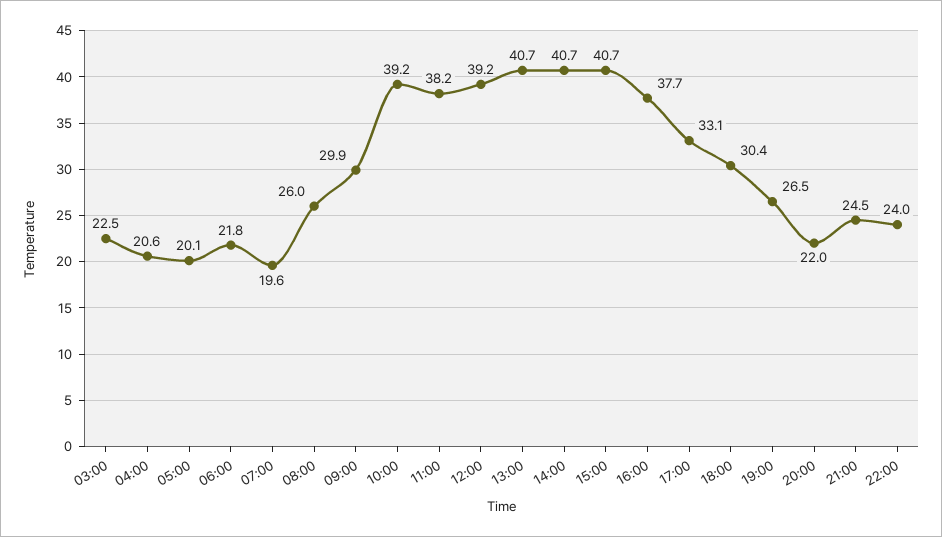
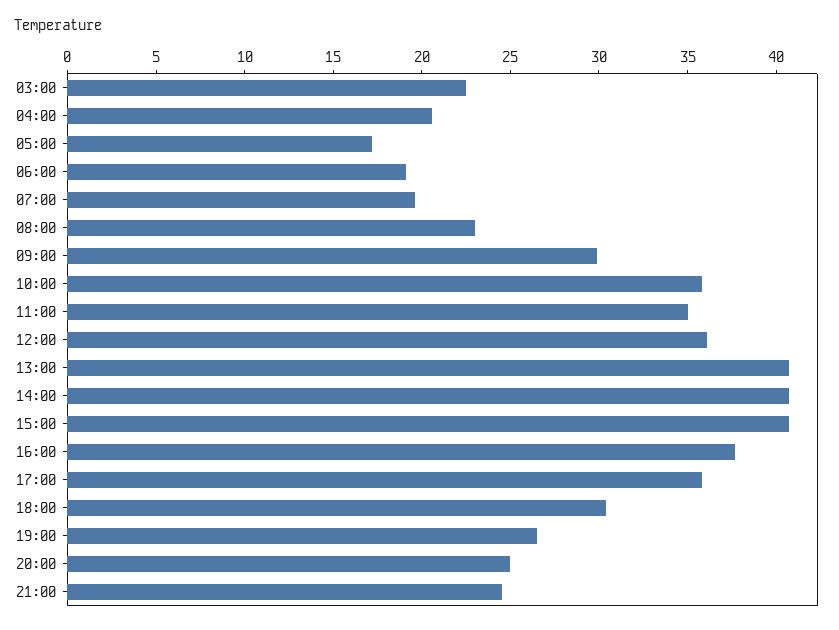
  {
    "03:00": 22.5,
    "04:00": 20.6,
-   "05:00": 20.1,
+   "05:00": 17,
-   "06:00": 21.8,
+   "06:00": 19,
    "07:00": 19.6,
-   "08:00": 26,
+   "08:00": 23,
    "09:00": 29.9,
-   "10:00": 39.2,
+   "10:00": 36,
-   "11:00": 38.2,
+   "11:00": 35,
-   "12:00": 39.2,
+   "12:00": 36,
    "13:00": 40.7,
    "14:00": 40.7,
    "15:00": 40.7,
    "16:00": 37.7,
-   "17:00": 33.1,
+   "17:00": 36,
    "18:00": 30.4,
    "19:00": 26.5,
-   "20:00": 22,
+   "20:00": 25,
-   "21:00": 24.5,
+   "21:00": 24.5
-   "22:00": 24
  }

